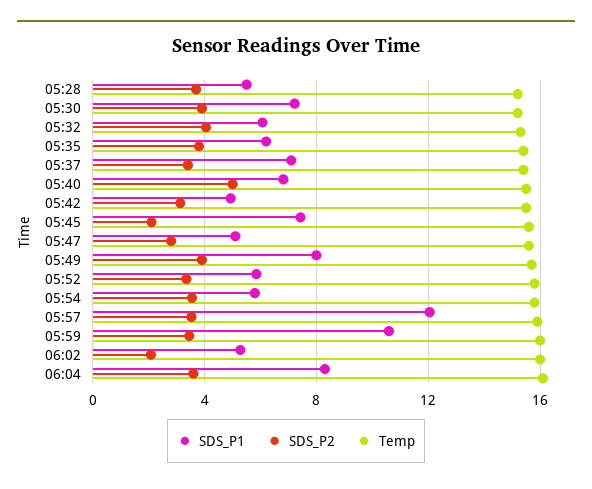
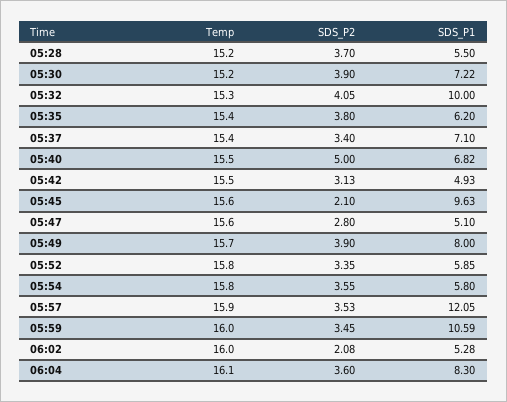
  {
    "SDS_P1": {
      "05:28": 5.5,
      "05:30": 7.22,
-     "05:32": 6,
+     "05:32": 10,
      "05:35": 6.2,
      "05:37": 7.1,
      "05:40": 6.82,
      "05:42": 4.93,
-     "05:45": 7.5,
+     "05:45": 9.63,
      "05:47": 5.1,
      "05:49": 8,
      "05:52": 5.85,
      "05:54": 5.8,
      "05:57": 12.05,
      "05:59": 10.59,
      "06:02": 5.28,
      "06:04": 8.3
    },
    "SDS_P2": {
      "05:28": 3.7,
      "05:30": 3.9,
      "05:32": 4.05,
      "05:35": 3.8,
      "05:37": 3.4,
      "05:40": 5,
      "05:42": 3.13,
      "05:45": 2.1,
      "05:47": 2.8,
      "05:49": 3.9,
      "05:52": 3.35,
      "05:54": 3.55,
      "05:57": 3.53,
      "05:59": 3.45,
      "06:02": 2.08,
      "06:04": 3.6
    },
    "Temp": {
      "05:28": 15.2,
      "05:30": 15.2,
      "05:32": 15.3,
      "05:35": 15.4,
      "05:37": 15.4,
      "05:40": 15.5,
      "05:42": 15.5,
      "05:45": 15.6,
      "05:47": 15.6,
      "05:49": 15.7,
      "05:52": 15.8,
      "05:54": 15.8,
      "05:57": 15.9,
      "05:59": 16,
      "06:02": 16,
      "06:04": 16.1
    }
  }

